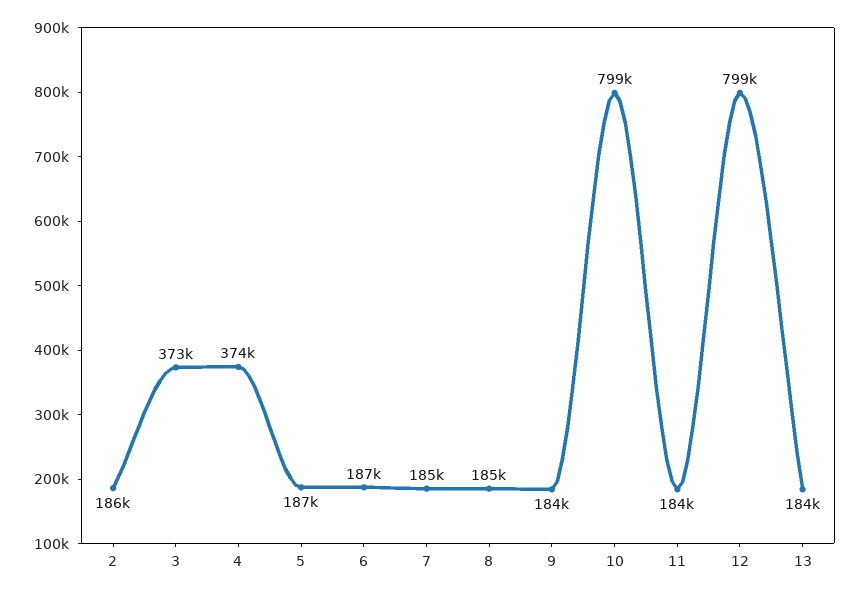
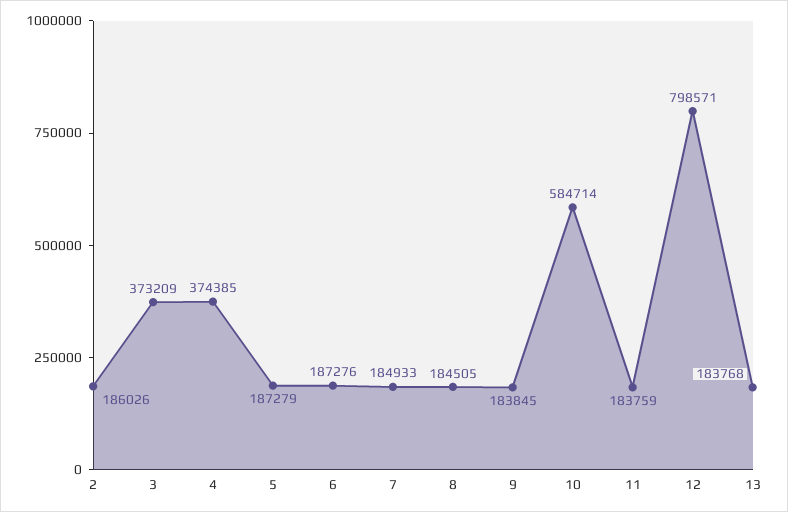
  {
    "2": 186026,
    "3": 373209,
    "4": 374385,
    "5": 187279,
    "6": 187276,
    "7": 184933,
    "8": 184505,
    "9": 183845,
-   "10": 799000,
+   "10": 584714,
    "11": 183759,
    "12": 798571,
    "13": 183768
  }

